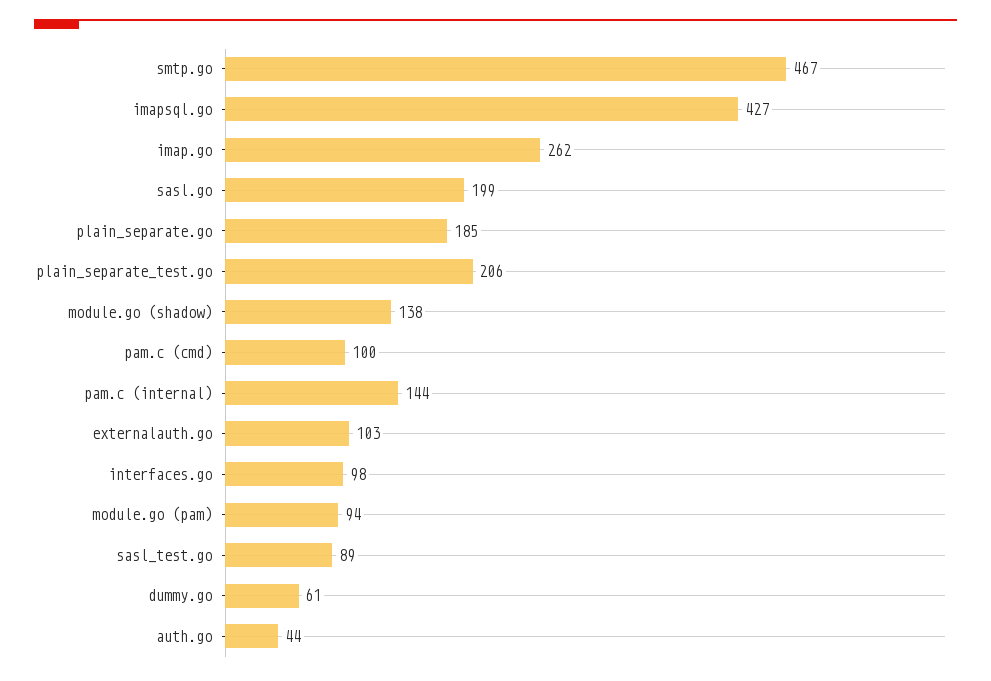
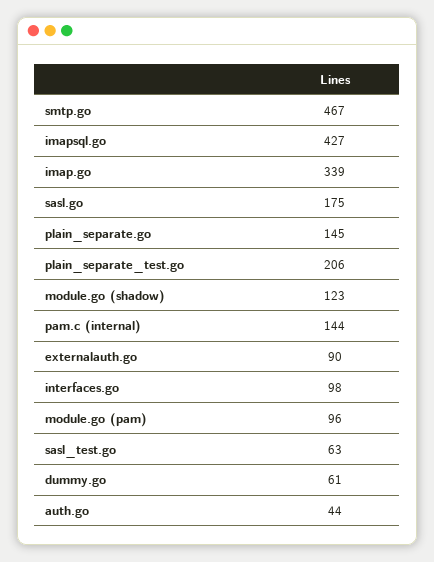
  {
    "smtp.go": 467,
    "imapsql.go": 427,
-   "imap.go": 262,
+   "imap.go": 339,
-   "sasl.go": 199,
+   "sasl.go": 175,
-   "plain_separate.go": 185,
+   "plain_separate.go": 145,
    "plain_separate_test.go": 206,
-   "module.go (shadow)": 138,
+   "module.go (shadow)": 123,
-   "pam.c (cmd)": 100,
    "pam.c (internal)": 144,
-   "externalauth.go": 103,
+   "externalauth.go": 90,
    "interfaces.go": 98,
-   "module.go (pam)": 94,
+   "module.go (pam)": 96,
-   "sasl_test.go": 89,
+   "sasl_test.go": 63,
    "dummy.go": 61,
    "auth.go": 44
  }

